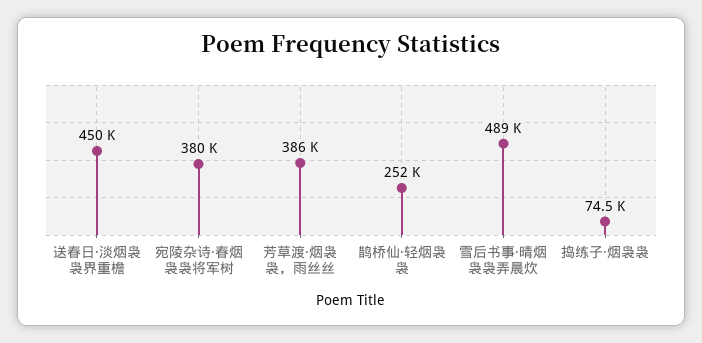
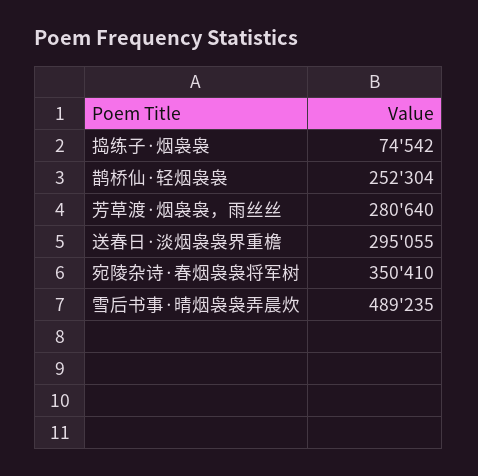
  {
-   "送春日·淡烟袅袅界重檐": 450000,
+   "送春日·淡烟袅袅界重檐": 295055,
-   "宛陵杂诗·春烟袅袅将军树": 380000,
+   "宛陵杂诗·春烟袅袅将军树": 350410,
-   "芳草渡·烟袅袅，雨丝丝": 386000,
+   "芳草渡·烟袅袅，雨丝丝": 280640,
    "鹊桥仙·轻烟袅袅": 252304,
    "雪后书事·晴烟袅袅弄晨炊": 489235,
    "捣练子·烟袅袅": 74542
  }

